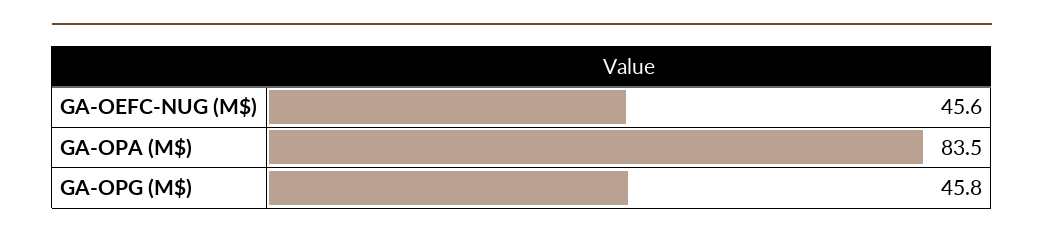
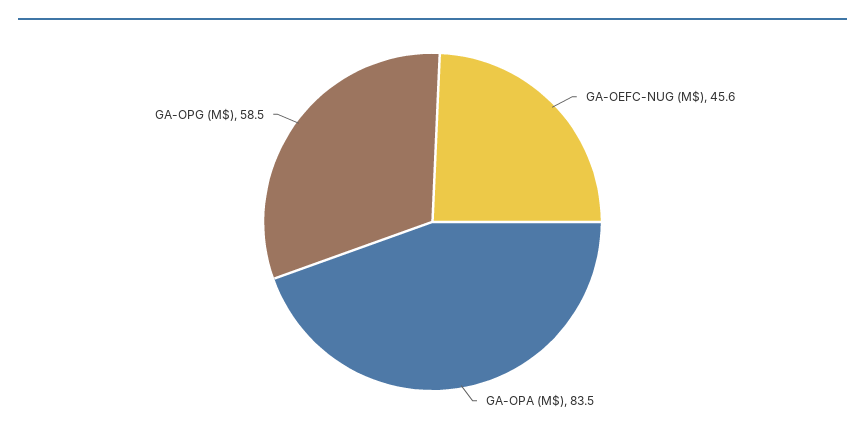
  {
    "GA-OEFC-NUG (M$)": 45.6,
    "GA-OPA (M$)": 83.5,
-   "GA-OPG (M$)": 45.8
+   "GA-OPG (M$)": 58.5
  }

